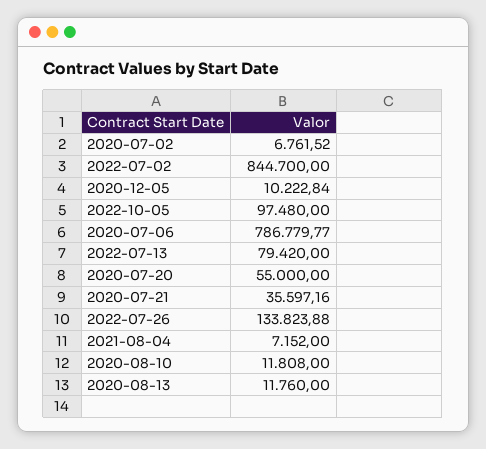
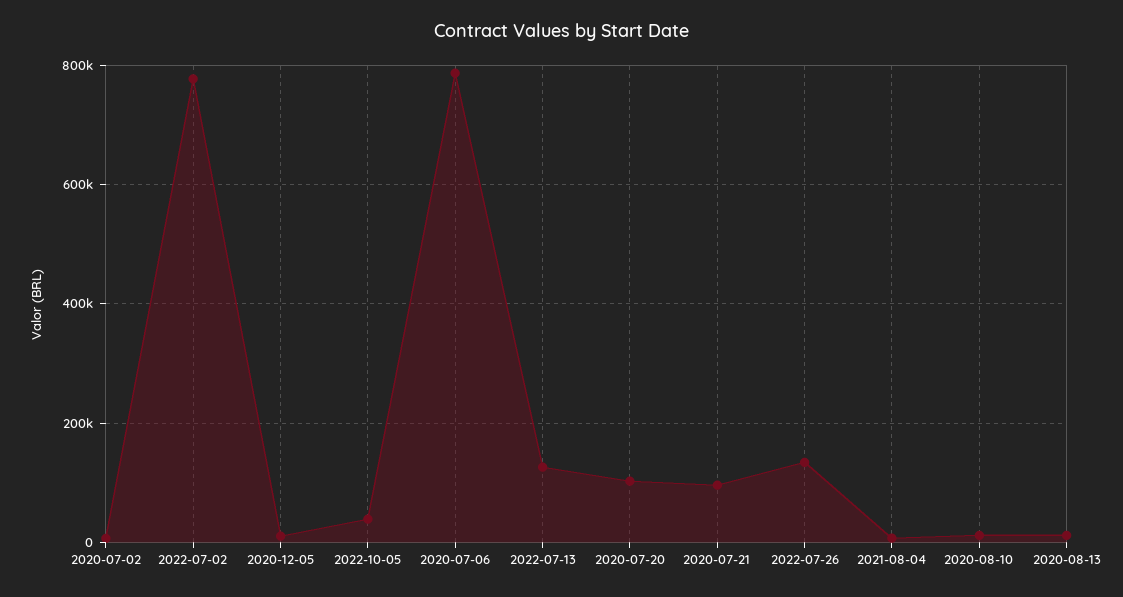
  {
    "2020-07-02": 6761.52,
-   "2022-07-02": 844700,
+   "2022-07-02": 780000,
    "2020-12-05": 10222.84,
-   "2022-10-05": 97480,
+   "2022-10-05": 40000,
    "2020-07-06": 786779.77,
-   "2022-07-13": 79420,
+   "2022-07-13": 120000,
-   "2020-07-20": 55000,
+   "2020-07-20": 100000,
-   "2020-07-21": 35597.16,
+   "2020-07-21": 100000,
    "2022-07-26": 133823.88,
    "2021-08-04": 7152,
    "2020-08-10": 11808,
    "2020-08-13": 11760
  }

